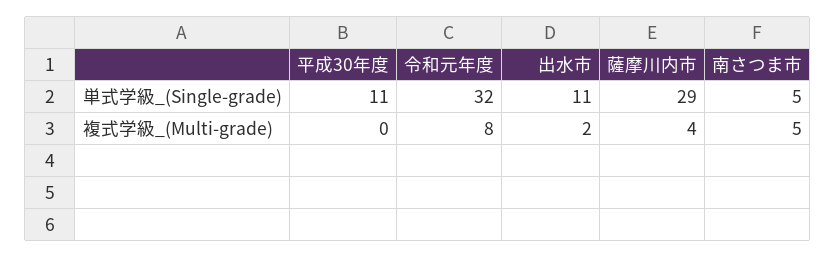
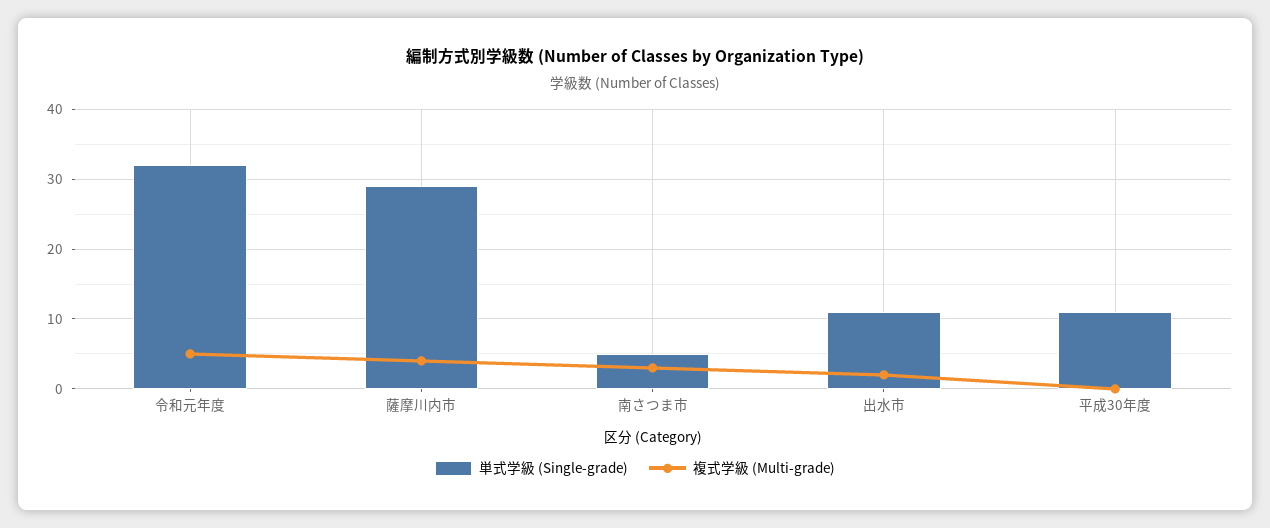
  {
    "単式学級_(Single-grade)": {
      "平成30年度": 11,
      "令和元年度": 32,
      "出水市": 11,
      "薩摩川内市": 29,
      "南さつま市": 5
    },
    "複式学級_(Multi-grade)": {
      "平成30年度": 0,
-     "令和元年度": 8,
+     "令和元年度": 5,
      "出水市": 2,
      "薩摩川内市": 4,
-     "南さつま市": 5
+     "南さつま市": 3
    }
  }

